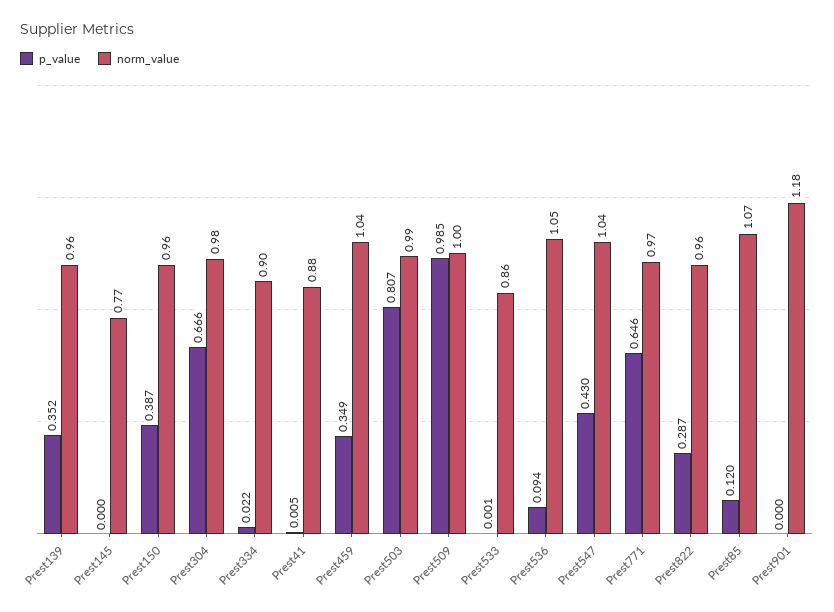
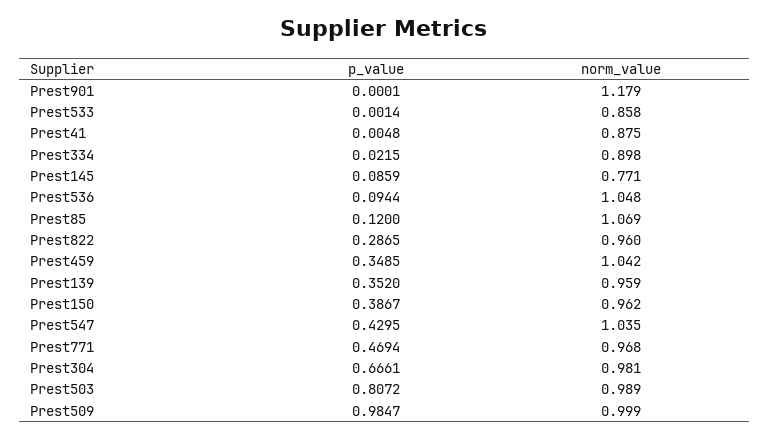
  {
    "p_value": {
      "Prest139": 0.352,
-     "Prest145": 0,
+     "Prest145": 0.0859,
      "Prest150": 0.3867,
      "Prest304": 0.6661,
      "Prest334": 0.0215,
      "Prest41": 0.0048,
      "Prest459": 0.3485,
      "Prest503": 0.8072,
      "Prest509": 0.9847,
      "Prest533": 0.0014,
      "Prest536": 0.0944,
      "Prest547": 0.4295,
-     "Prest771": 0.646,
+     "Prest771": 0.4694,
      "Prest822": 0.2865,
      "Prest85": 0.12,
      "Prest901": 0.0001
    },
    "norm_value": {
      "Prest139": 0.959,
      "Prest145": 0.771,
      "Prest150": 0.962,
      "Prest304": 0.981,
      "Prest334": 0.898,
      "Prest41": 0.875,
      "Prest459": 1.042,
      "Prest503": 0.989,
      "Prest509": 0.999,
      "Prest533": 0.858,
      "Prest536": 1.048,
      "Prest547": 1.035,
      "Prest771": 0.968,
      "Prest822": 0.96,
      "Prest85": 1.069,
      "Prest901": 1.179
    }
  }

